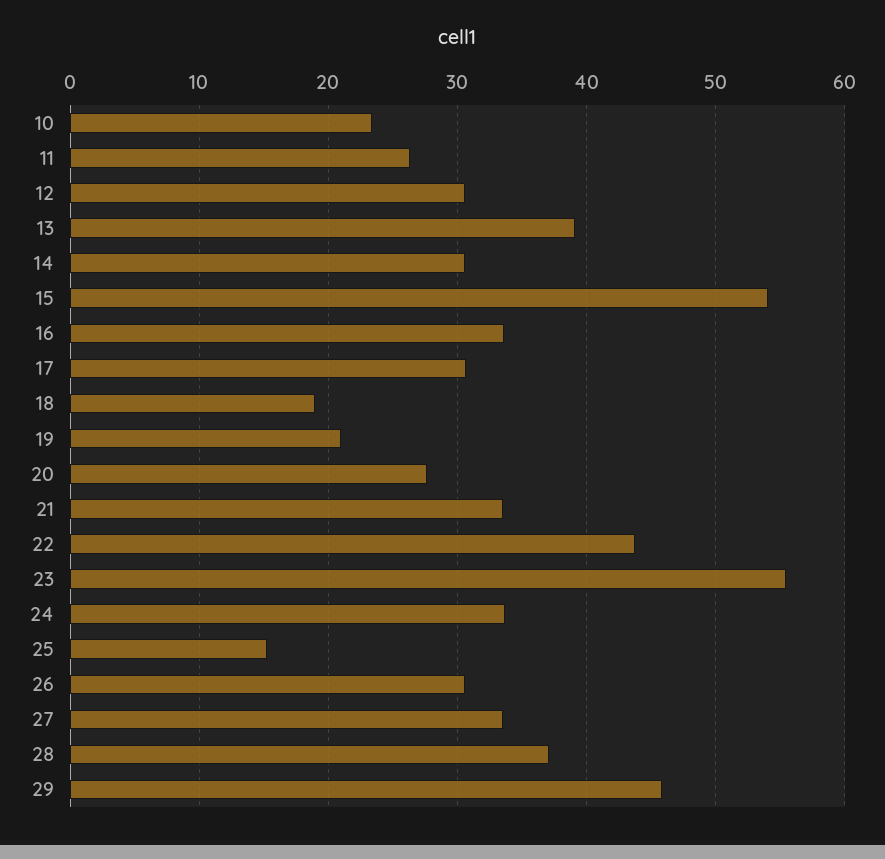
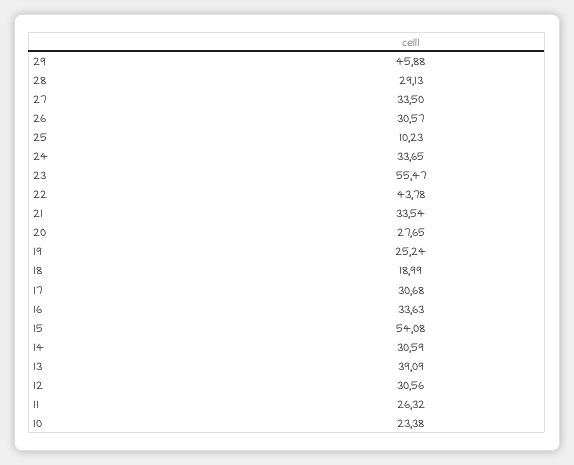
  {
    "10": 23.38,
    "11": 26.32,
    "12": 30.56,
    "13": 39.09,
    "14": 30.59,
    "15": 54.08,
    "16": 33.63,
    "17": 30.68,
    "18": 18.99,
-   "19": 21,
+   "19": 25.24,
    "20": 27.65,
    "21": 33.54,
    "22": 43.78,
    "23": 55.47,
    "24": 33.65,
-   "25": 15,
+   "25": 10.23,
    "26": 30.57,
    "27": 33.5,
-   "28": 37,
+   "28": 29.13,
    "29": 45.88
  }

